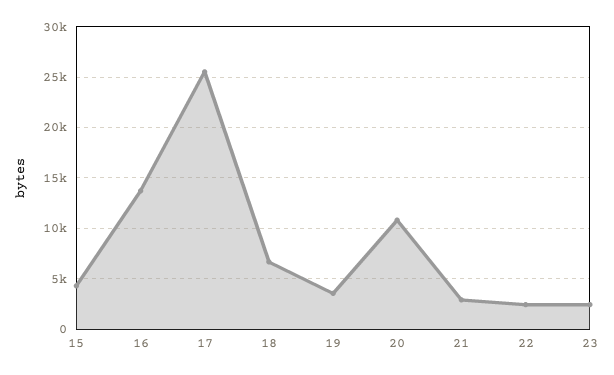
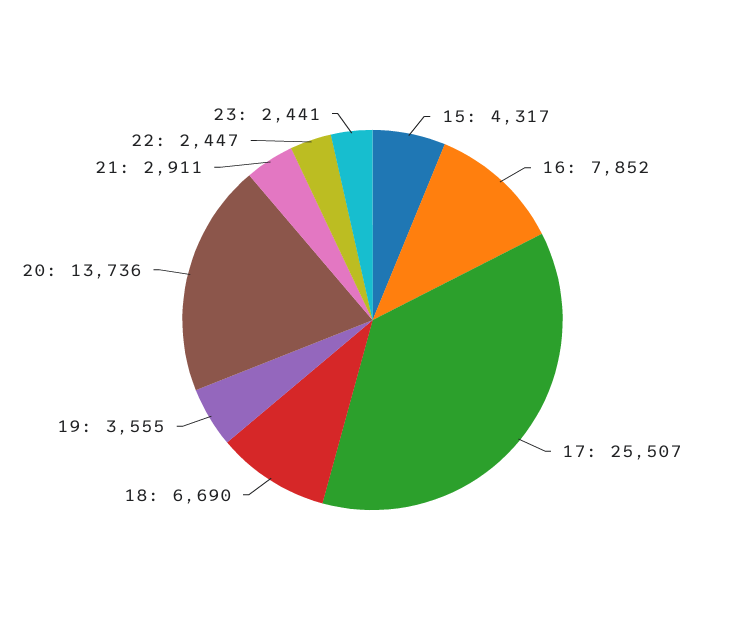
  {
    "15": 4317,
-   "16": 14000,
+   "16": 7852,
    "17": 25507,
    "18": 6690,
    "19": 3555,
-   "20": 11000,
+   "20": 13736,
    "21": 2911,
    "22": 2447,
    "23": 2441
  }

